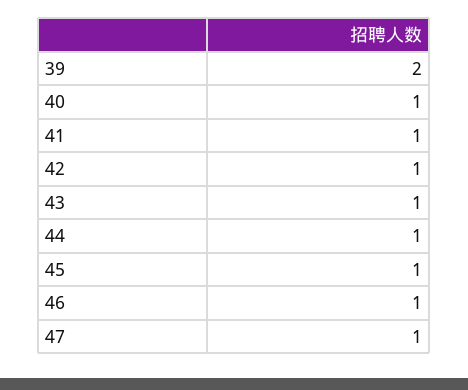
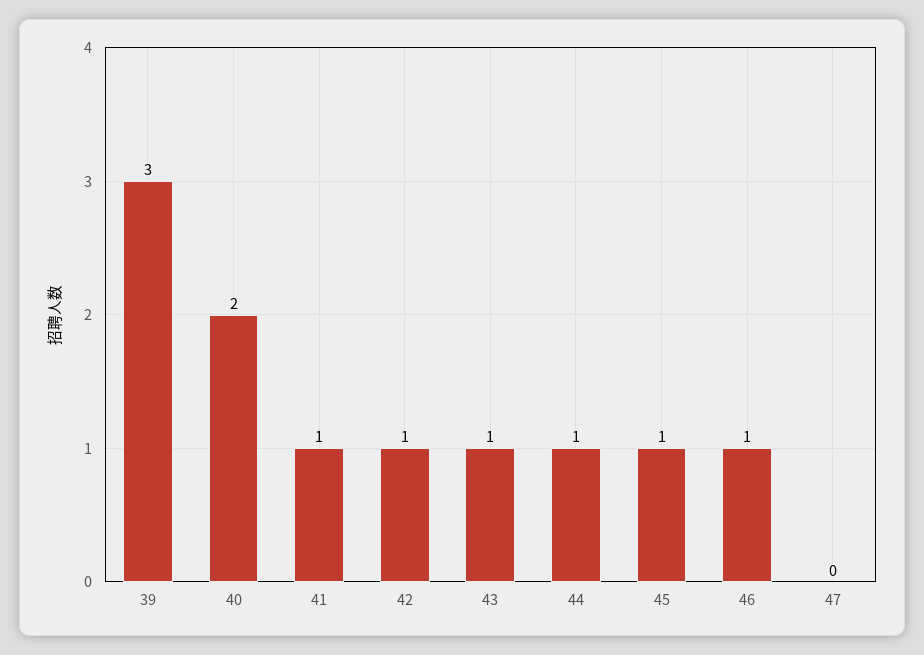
  {
-   "39": 2,
+   "39": 3,
-   "40": 1,
+   "40": 2,
    "41": 1,
    "42": 1,
    "43": 1,
    "44": 1,
    "45": 1,
    "46": 1,
-   "47": 1
+   "47": 0
  }

